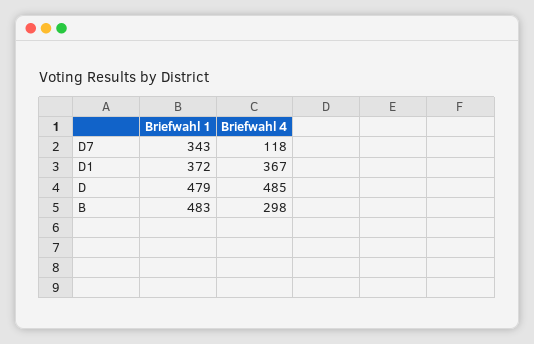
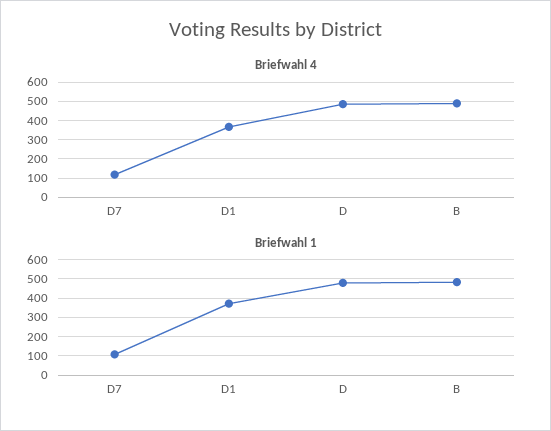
  {
    "Briefwahl 1": {
-     "D7": 343,
+     "D7": 100,
      "D1": 372,
      "D": 479,
      "B": 483
    },
    "Briefwahl 4": {
      "D7": 118,
      "D1": 367,
      "D": 485,
-     "B": 298
+     "B": 500
    }
  }

